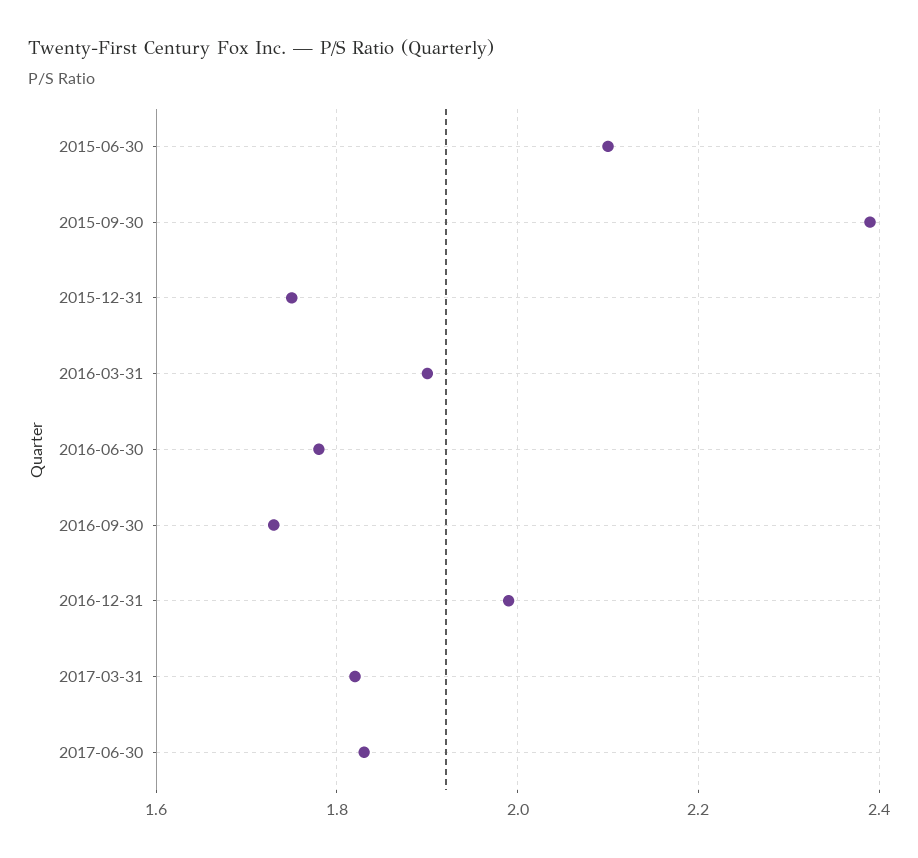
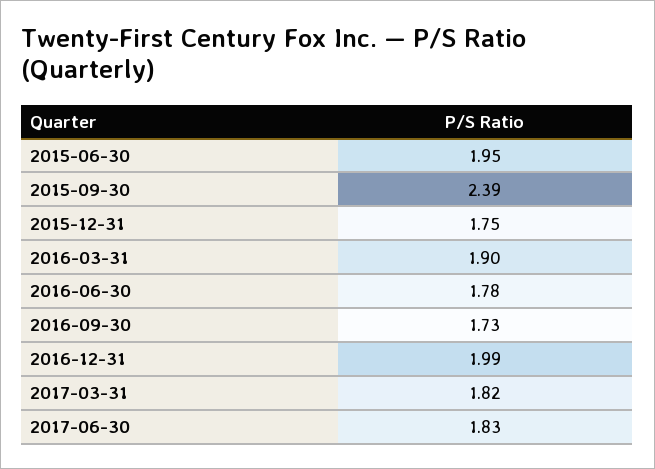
  {
-   "2015-06-30": 2.1,
+   "2015-06-30": 1.95,
    "2015-09-30": 2.39,
    "2015-12-31": 1.75,
    "2016-03-31": 1.9,
    "2016-06-30": 1.78,
    "2016-09-30": 1.73,
    "2016-12-31": 1.99,
    "2017-03-31": 1.82,
    "2017-06-30": 1.83
  }

